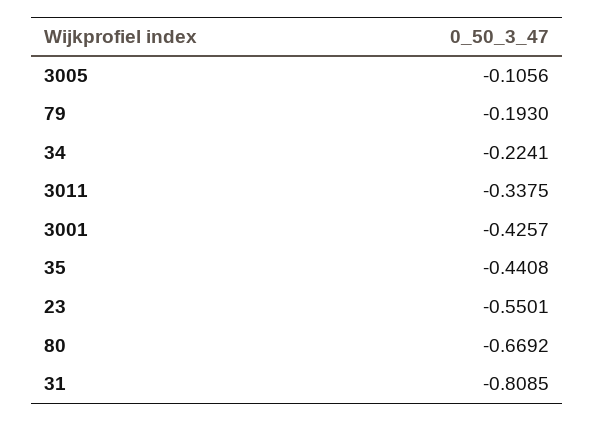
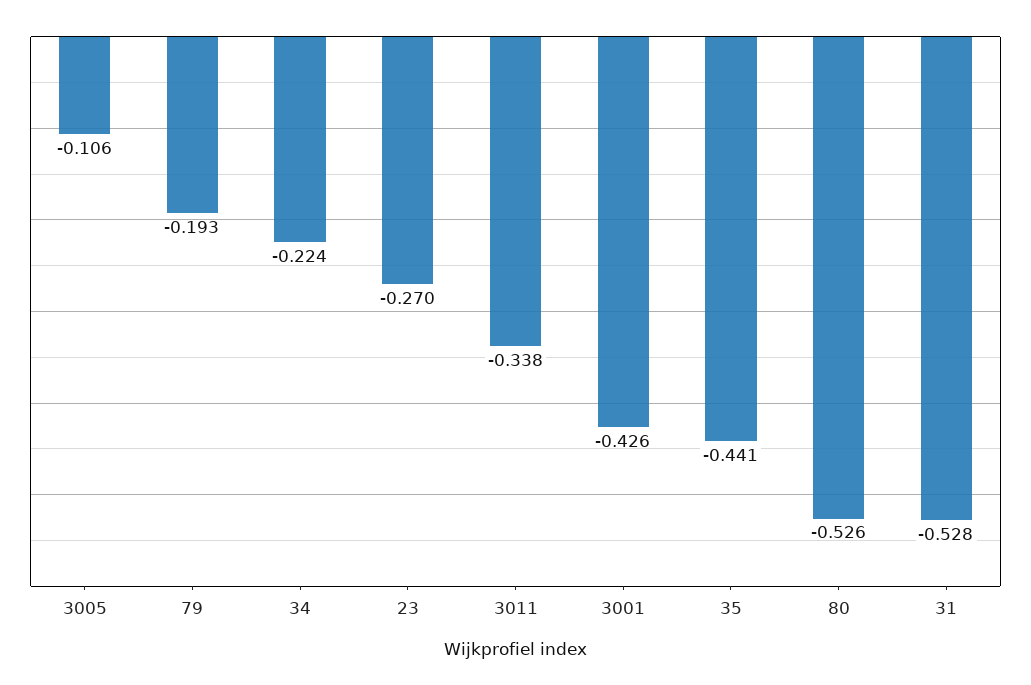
  {
    "3005": -0.1056,
    "79": -0.193,
    "34": -0.2241,
    "3011": -0.3375,
    "3001": -0.4257,
    "35": -0.4408,
-   "23": -0.5501,
+   "23": -0.27,
-   "80": -0.6692,
+   "80": -0.526,
-   "31": -0.8085
+   "31": -0.528
  }

